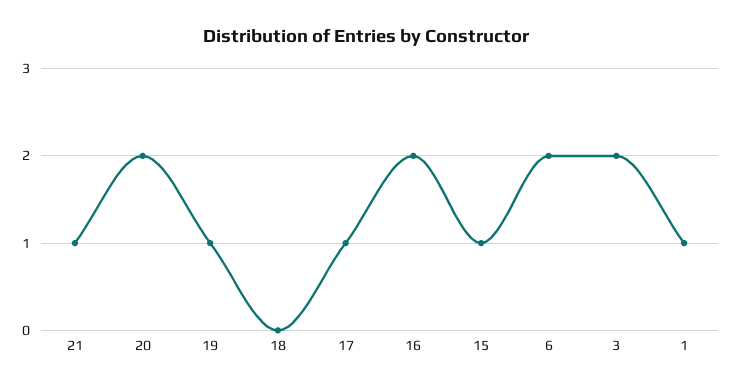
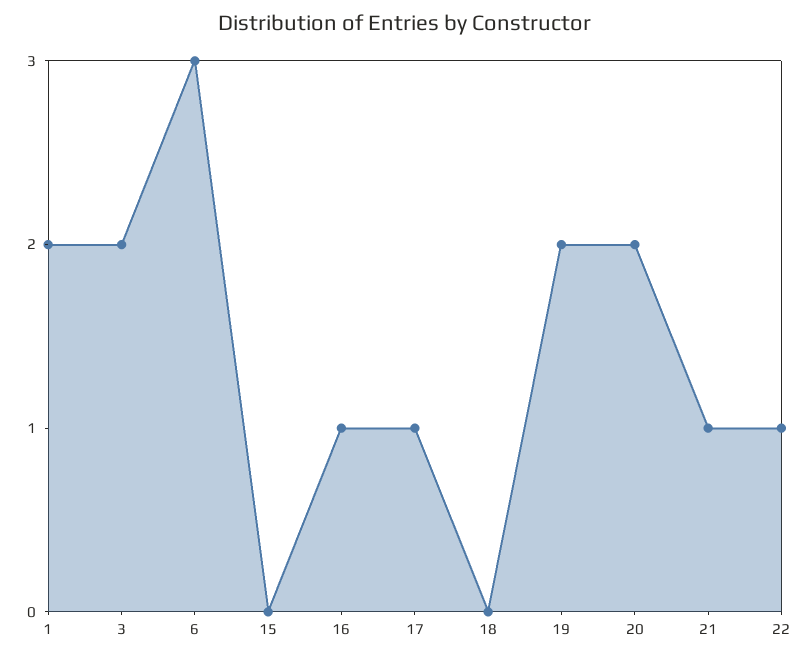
  {
    "21": 1,
    "20": 2,
-   "19": 1,
+   "19": 2,
    "18": 0,
    "17": 1,
-   "16": 2,
+   "16": 1,
-   "15": 1,
+   "15": 0,
-   "6": 2,
+   "6": 3,
    "3": 2,
-   "1": 1
+   "1": 2,
+   "22": 1
  }

